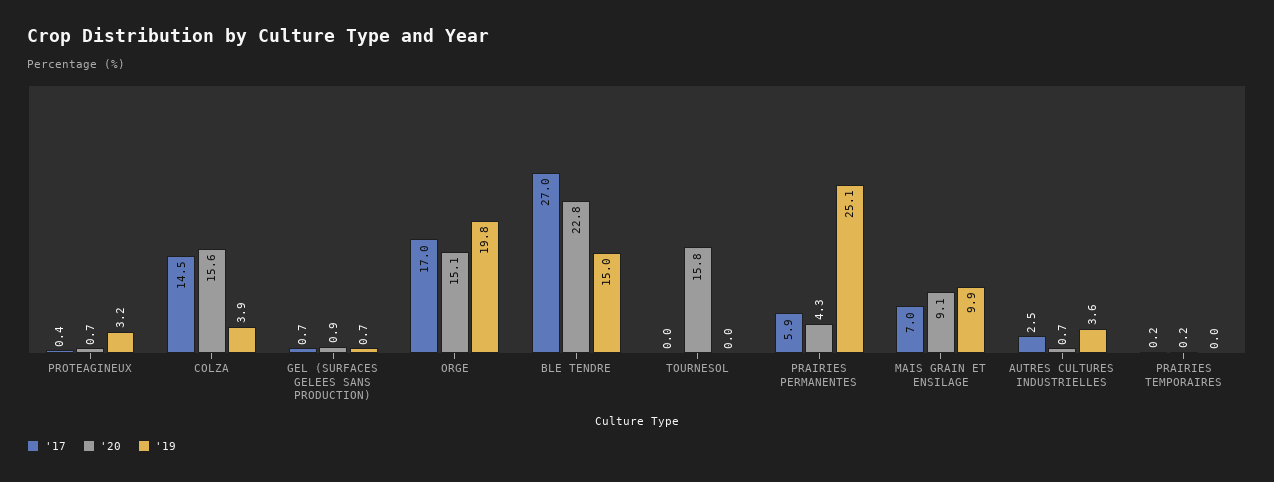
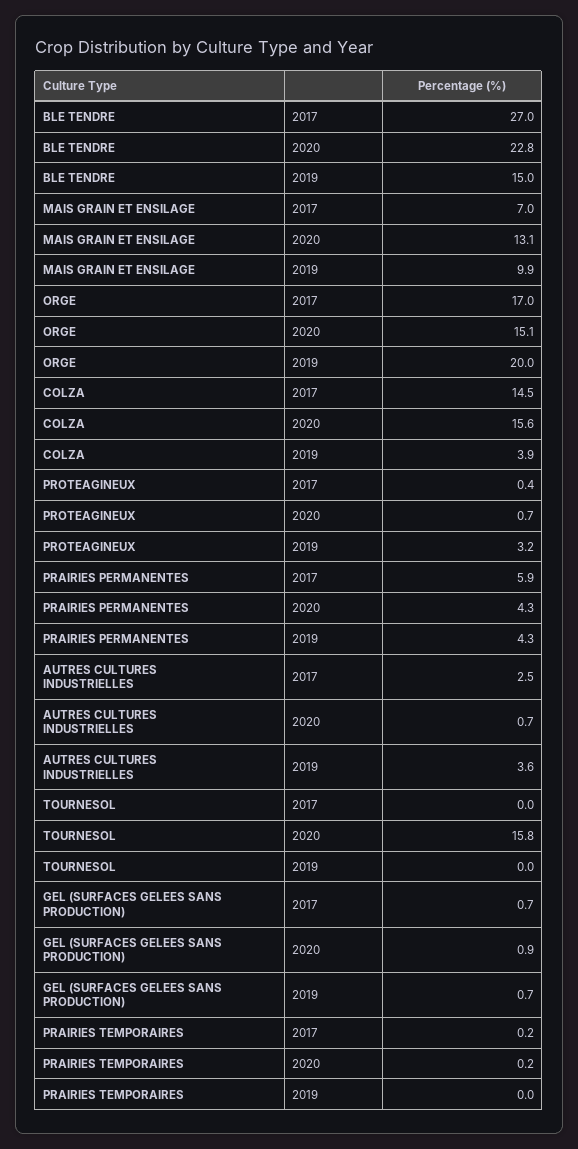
  {
    "'17": {
      "PROTEAGINEUX": 0.4,
      "COLZA": 14.5,
      "GEL (SURFACES GELEES SANS PRODUCTION)": 0.7,
      "ORGE": 17,
      "BLE TENDRE": 27,
      "TOURNESOL": 0,
      "PRAIRIES PERMANENTES": 5.9,
      "MAIS GRAIN ET ENSILAGE": 7,
      "AUTRES CULTURES INDUSTRIELLES": 2.5,
      "PRAIRIES TEMPORAIRES": 0.2
    },
    "'20": {
      "PROTEAGINEUX": 0.7,
      "COLZA": 15.6,
      "GEL (SURFACES GELEES SANS PRODUCTION)": 0.9,
      "ORGE": 15.1,
      "BLE TENDRE": 22.8,
      "TOURNESOL": 15.8,
      "PRAIRIES PERMANENTES": 4.3,
-     "MAIS GRAIN ET ENSILAGE": 9.1,
+     "MAIS GRAIN ET ENSILAGE": 13.1,
      "AUTRES CULTURES INDUSTRIELLES": 0.7,
      "PRAIRIES TEMPORAIRES": 0.2
    },
    "'19": {
      "PROTEAGINEUX": 3.2,
      "COLZA": 3.9,
      "GEL (SURFACES GELEES SANS PRODUCTION)": 0.7,
-     "ORGE": 19.8,
+     "ORGE": 20,
      "BLE TENDRE": 15,
      "TOURNESOL": 0,
-     "PRAIRIES PERMANENTES": 25.1,
+     "PRAIRIES PERMANENTES": 4.3,
      "MAIS GRAIN ET ENSILAGE": 9.9,
      "AUTRES CULTURES INDUSTRIELLES": 3.6,
      "PRAIRIES TEMPORAIRES": 0
    }
  }

